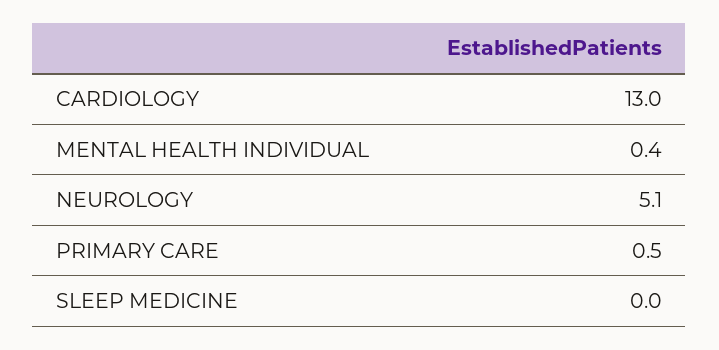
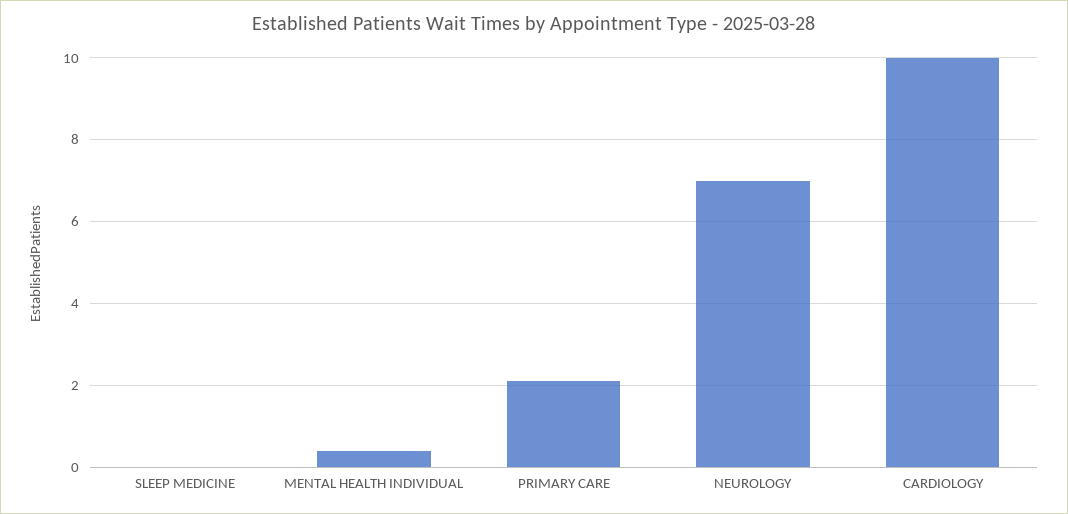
  {
-   "CARDIOLOGY": 13,
+   "CARDIOLOGY": 10,
    "MENTAL HEALTH INDIVIDUAL": 0.4,
-   "NEUROLOGY": 5.1,
+   "NEUROLOGY": 7,
-   "PRIMARY CARE": 0.5,
+   "PRIMARY CARE": 2,
    "SLEEP MEDICINE": 0
  }

